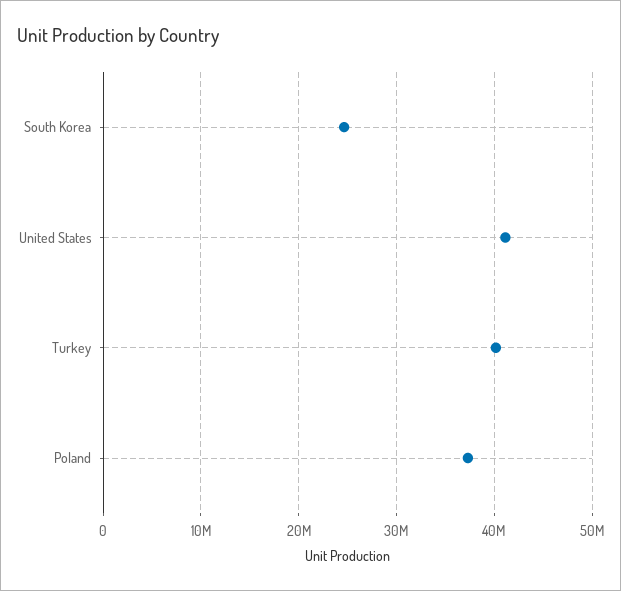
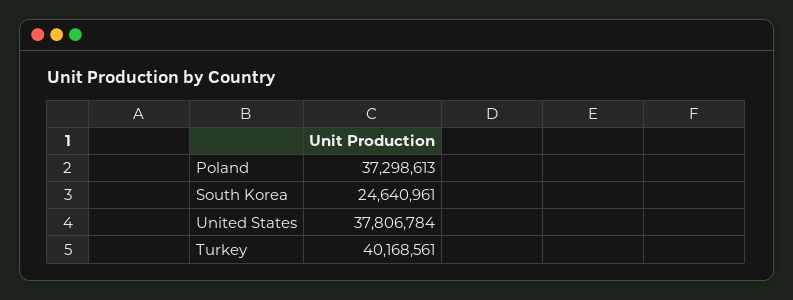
  {
    "South Korea": 24640961,
-   "United States": 41000000,
+   "United States": 37806784,
    "Turkey": 40168561,
    "Poland": 37298613
  }

